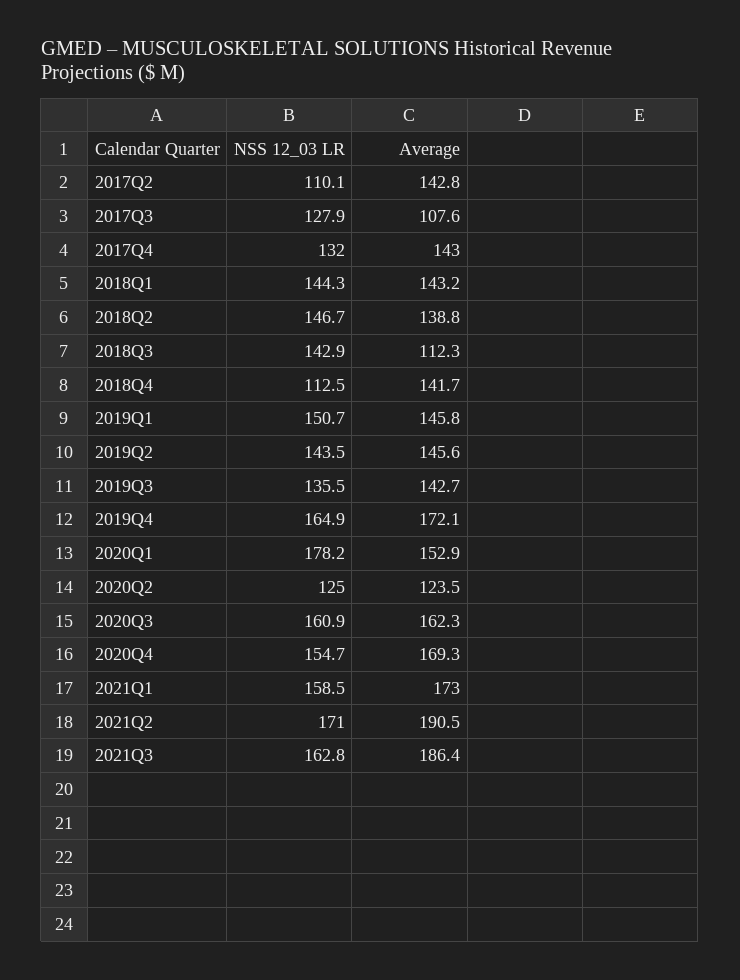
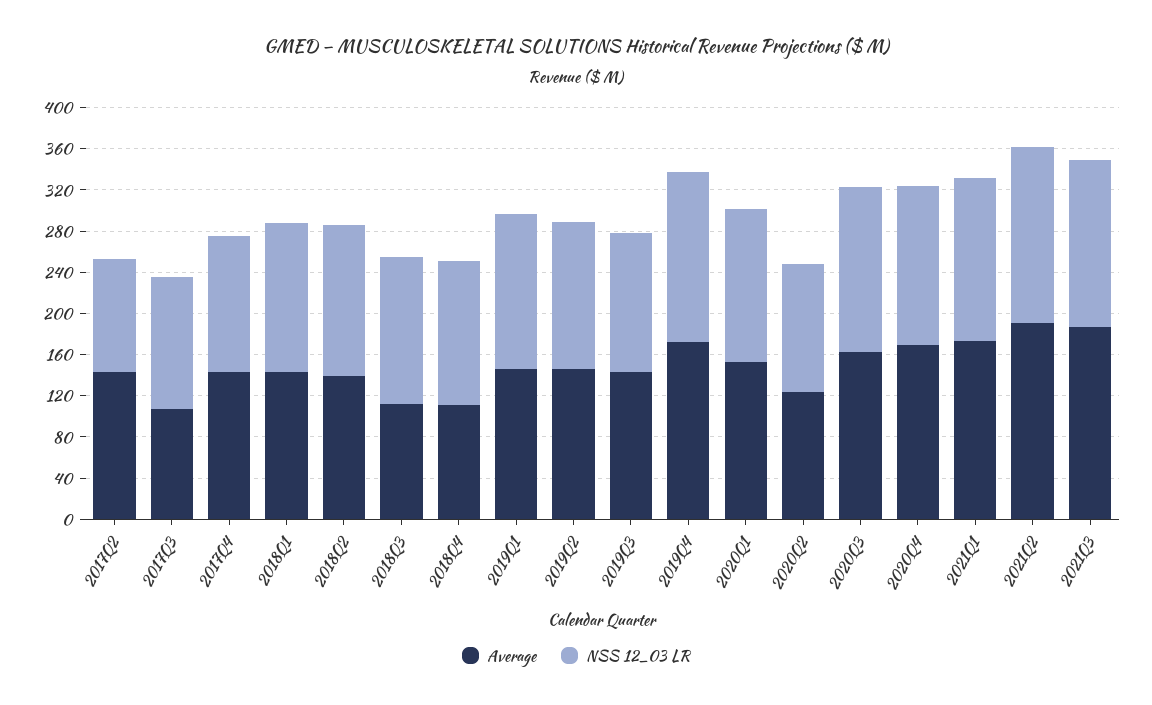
  {
    "NSS 12_03 LR": {
      "2017Q2": 110.1,
      "2017Q3": 127.9,
      "2017Q4": 132,
      "2018Q1": 144.3,
      "2018Q2": 146.7,
      "2018Q3": 142.9,
-     "2018Q4": 112.5,
+     "2018Q4": 140,
      "2019Q1": 150.7,
      "2019Q2": 143.5,
      "2019Q3": 135.5,
      "2019Q4": 164.9,
-     "2020Q1": 178.2,
+     "2020Q1": 150,
      "2020Q2": 125,
      "2020Q3": 160.9,
      "2020Q4": 154.7,
      "2021Q1": 158.5,
      "2021Q2": 171,
      "2021Q3": 162.8
    },
    "Average": {
      "2017Q2": 142.8,
      "2017Q3": 107.6,
      "2017Q4": 143,
      "2018Q1": 143.2,
      "2018Q2": 138.8,
      "2018Q3": 112.3,
-     "2018Q4": 141.7,
+     "2018Q4": 110,
      "2019Q1": 145.8,
      "2019Q2": 145.6,
      "2019Q3": 142.7,
      "2019Q4": 172.1,
      "2020Q1": 152.9,
      "2020Q2": 123.5,
      "2020Q3": 162.3,
      "2020Q4": 169.3,
      "2021Q1": 173,
      "2021Q2": 190.5,
      "2021Q3": 186.4
    }
  }

